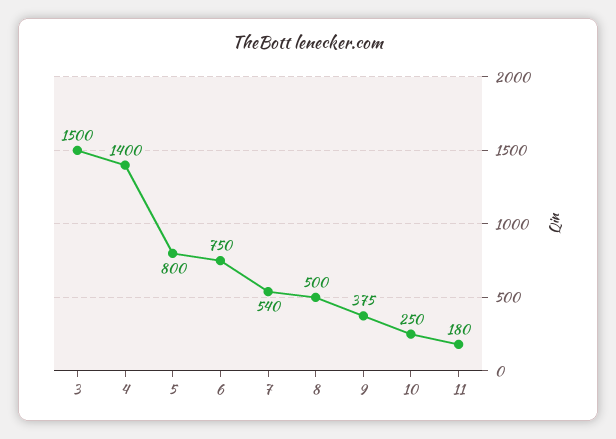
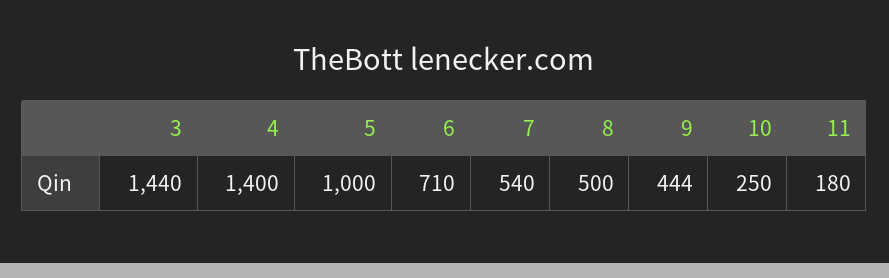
  {
-   "3": 1500,
+   "3": 1440,
    "4": 1400,
-   "5": 800,
+   "5": 1000,
-   "6": 750,
+   "6": 710,
    "7": 540,
    "8": 500,
-   "9": 375,
+   "9": 444,
    "10": 250,
    "11": 180
  }

